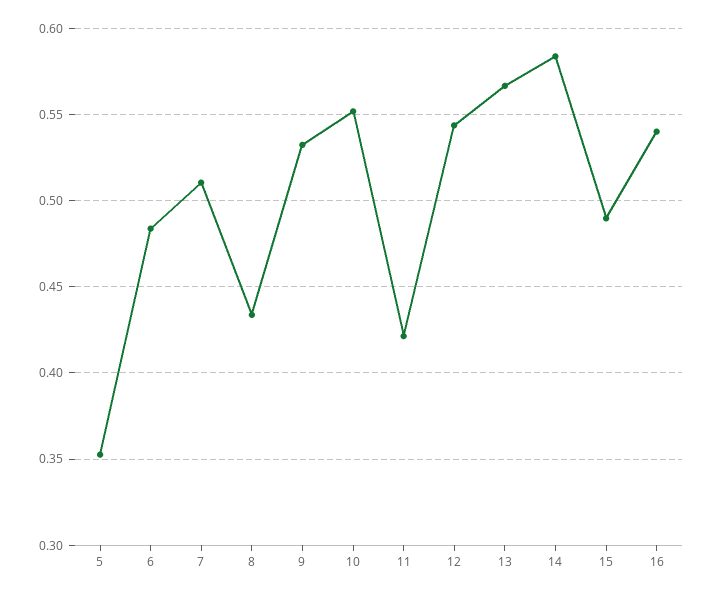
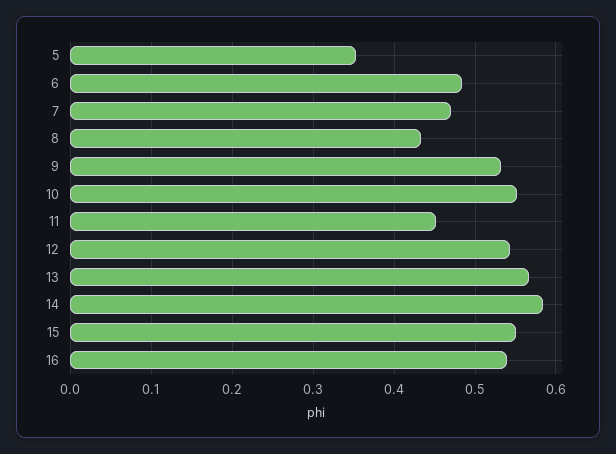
  {
    "5": 0.355,
    "6": 0.485,
-   "7": 0.51,
+   "7": 0.47,
    "8": 0.435,
    "9": 0.53,
    "10": 0.55,
-   "11": 0.42,
+   "11": 0.45,
    "12": 0.545,
    "13": 0.565,
    "14": 0.585,
-   "15": 0.49,
+   "15": 0.55,
    "16": 0.54
  }

